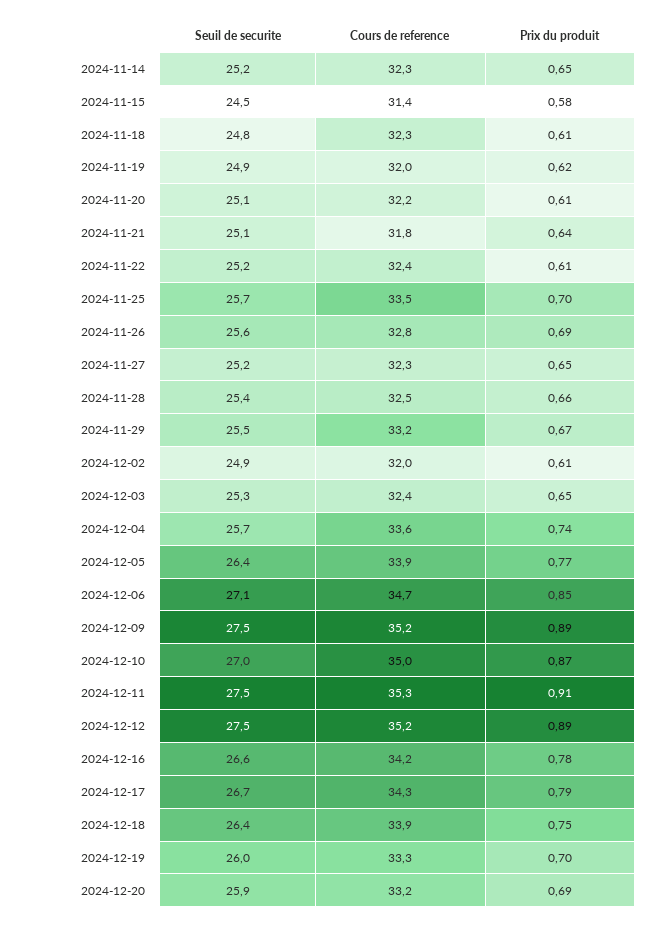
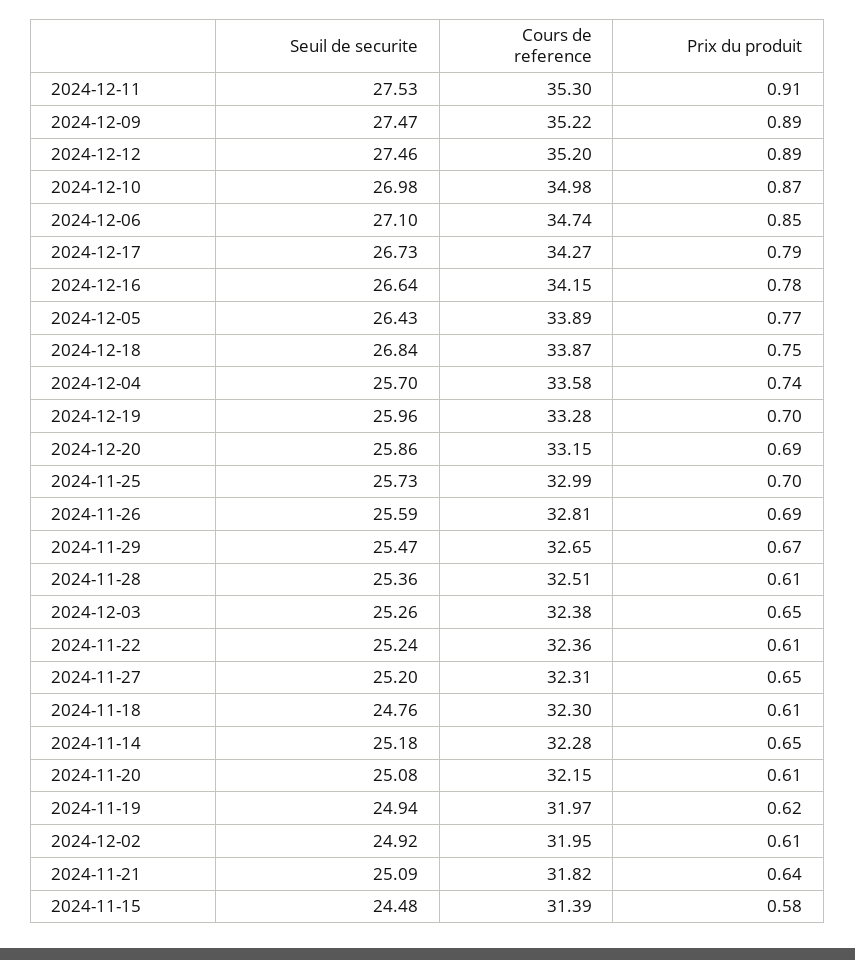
  {
    "Seuil de securite": {
      "2024-11-14": 25.18,
      "2024-11-15": 24.48,
      "2024-11-18": 24.76,
      "2024-11-19": 24.94,
      "2024-11-20": 25.08,
      "2024-11-21": 25.09,
      "2024-11-22": 25.24,
      "2024-11-25": 25.73,
      "2024-11-26": 25.59,
      "2024-11-27": 25.2,
      "2024-11-28": 25.36,
      "2024-11-29": 25.47,
      "2024-12-02": 24.92,
      "2024-12-03": 25.26,
      "2024-12-04": 25.7,
      "2024-12-05": 26.43,
      "2024-12-06": 27.1,
      "2024-12-09": 27.47,
      "2024-12-10": 26.98,
      "2024-12-11": 27.53,
      "2024-12-12": 27.46,
      "2024-12-16": 26.64,
      "2024-12-17": 26.73,
-     "2024-12-18": 26.4,
+     "2024-12-18": 26.84,
      "2024-12-19": 25.96,
      "2024-12-20": 25.86
    },
    "Cours de reference": {
      "2024-11-14": 32.28,
      "2024-11-15": 31.39,
      "2024-11-18": 32.3,
      "2024-11-19": 31.97,
      "2024-11-20": 32.15,
      "2024-11-21": 31.82,
      "2024-11-22": 32.36,
-     "2024-11-25": 33.5,
+     "2024-11-25": 32.99,
      "2024-11-26": 32.81,
      "2024-11-27": 32.31,
      "2024-11-28": 32.51,
-     "2024-11-29": 33.2,
+     "2024-11-29": 32.65,
      "2024-12-02": 31.95,
      "2024-12-03": 32.38,
      "2024-12-04": 33.58,
      "2024-12-05": 33.89,
      "2024-12-06": 34.74,
      "2024-12-09": 35.22,
      "2024-12-10": 34.98,
      "2024-12-11": 35.3,
      "2024-12-12": 35.2,
      "2024-12-16": 34.15,
      "2024-12-17": 34.27,
      "2024-12-18": 33.87,
      "2024-12-19": 33.28,
      "2024-12-20": 33.15
    },
    "Prix du produit": {
      "2024-11-14": 0.65,
      "2024-11-15": 0.58,
      "2024-11-18": 0.61,
      "2024-11-19": 0.62,
      "2024-11-20": 0.61,
      "2024-11-21": 0.64,
      "2024-11-22": 0.61,
      "2024-11-25": 0.7,
      "2024-11-26": 0.69,
      "2024-11-27": 0.65,
-     "2024-11-28": 0.66,
+     "2024-11-28": 0.61,
      "2024-11-29": 0.67,
      "2024-12-02": 0.61,
      "2024-12-03": 0.65,
      "2024-12-04": 0.74,
      "2024-12-05": 0.77,
      "2024-12-06": 0.85,
      "2024-12-09": 0.89,
      "2024-12-10": 0.87,
      "2024-12-11": 0.91,
      "2024-12-12": 0.89,
      "2024-12-16": 0.78,
      "2024-12-17": 0.79,
      "2024-12-18": 0.75,
      "2024-12-19": 0.7,
      "2024-12-20": 0.69
    }
  }

